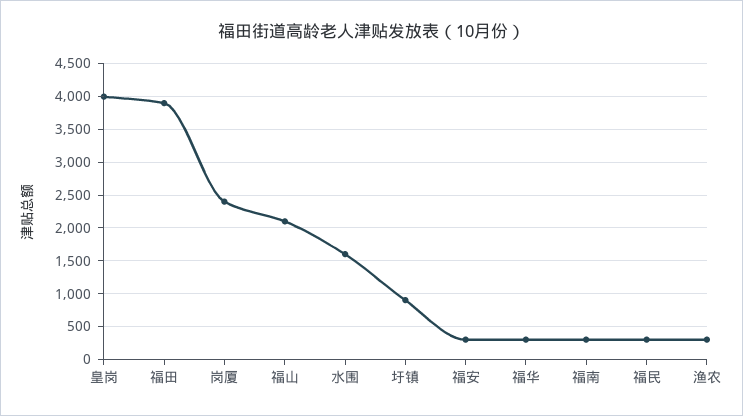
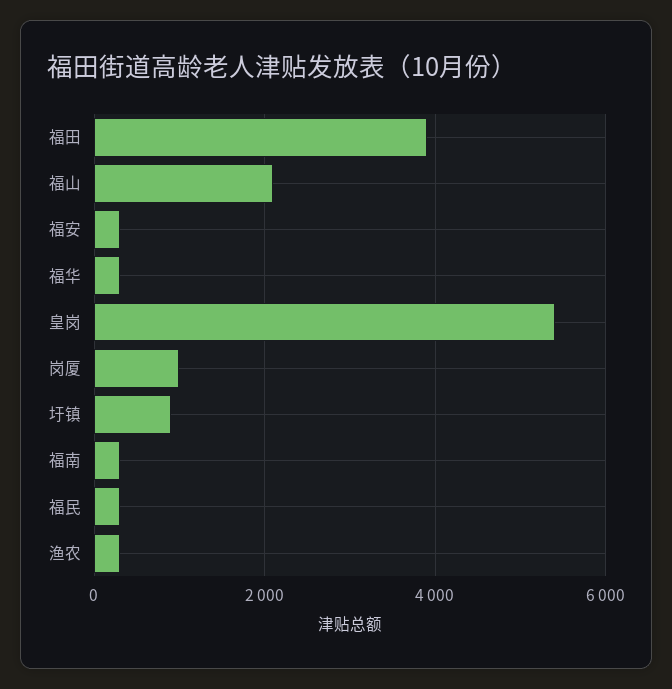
  {
-   "皇岗": 4000,
+   "皇岗": 5400,
    "福田": 3900,
-   "岗厦": 2400,
+   "岗厦": 1000,
    "福山": 2100,
-   "水围": 1600,
    "圩镇": 900,
    "福安": 300,
    "福华": 300,
    "福南": 300,
    "福民": 300,
    "渔农": 300
  }

